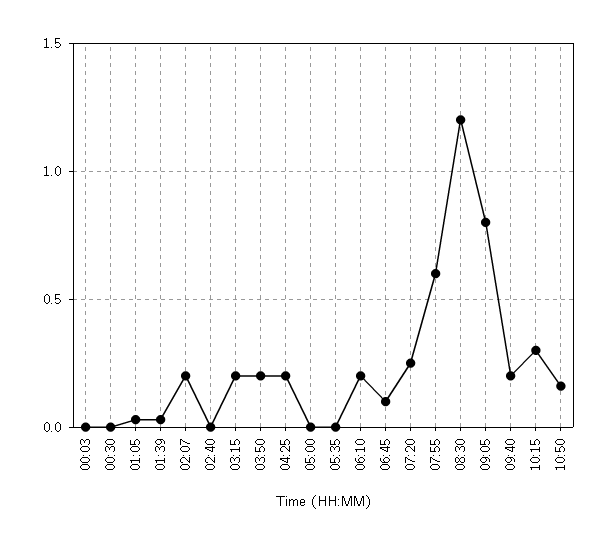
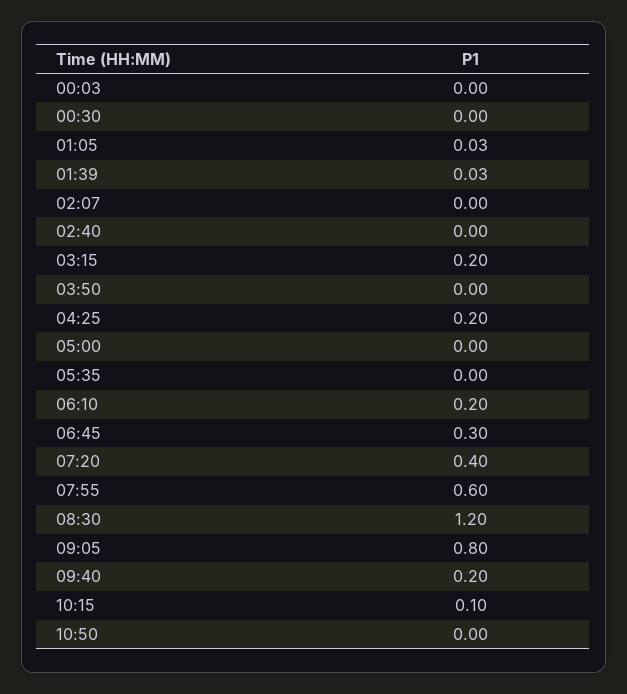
  {
    "00:03": 0,
    "00:30": 0,
    "01:05": 0.03,
    "01:39": 0.03,
-   "02:07": 0.2,
+   "02:07": 0,
    "02:40": 0,
    "03:15": 0.2,
-   "03:50": 0.2,
+   "03:50": 0,
    "04:25": 0.2,
    "05:00": 0,
    "05:35": 0,
    "06:10": 0.2,
-   "06:45": 0.1,
+   "06:45": 0.3,
-   "07:20": 0.25,
+   "07:20": 0.4,
    "07:55": 0.6,
    "08:30": 1.2,
    "09:05": 0.8,
    "09:40": 0.2,
-   "10:15": 0.3,
+   "10:15": 0.1,
-   "10:50": 0.15
+   "10:50": 0
  }

